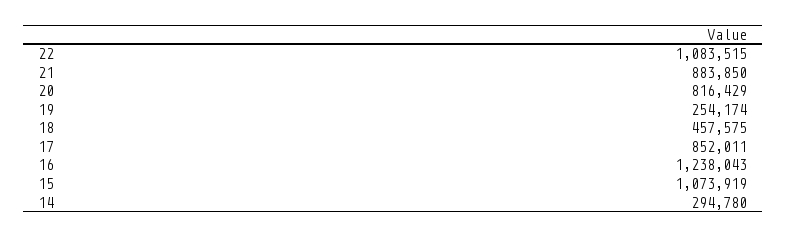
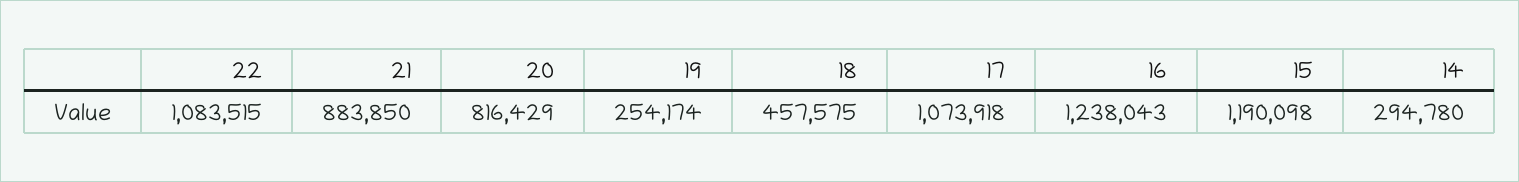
  {
    "22": 1083515,
    "21": 883850,
    "20": 816429,
    "19": 254174,
    "18": 457575,
-   "17": 852011,
+   "17": 1073918,
    "16": 1238043,
-   "15": 1073919,
+   "15": 1190098,
    "14": 294780
  }

